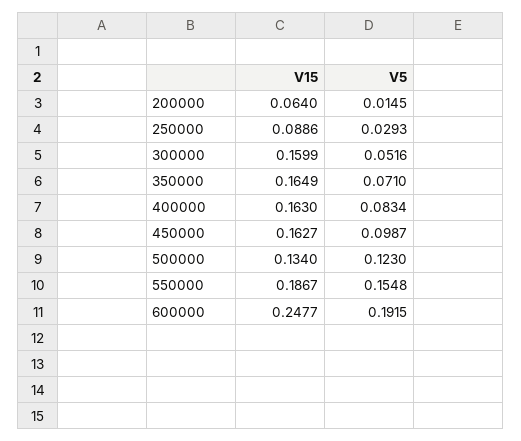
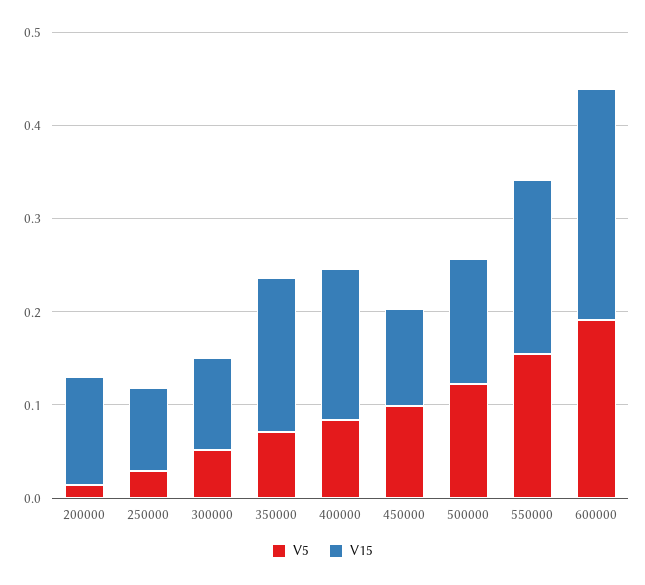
  {
    "V15": {
-     "200000": 0.064,
+     "200000": 0.12,
      "250000": 0.0886,
-     "300000": 0.1599,
+     "300000": 0.1,
      "350000": 0.1649,
      "400000": 0.163,
-     "450000": 0.1627,
+     "450000": 0.1,
      "500000": 0.134,
      "550000": 0.1867,
      "600000": 0.2477
    },
    "V5": {
      "200000": 0.0145,
      "250000": 0.0293,
      "300000": 0.0516,
      "350000": 0.071,
      "400000": 0.0834,
      "450000": 0.0987,
      "500000": 0.123,
      "550000": 0.1548,
      "600000": 0.1915
    }
  }

